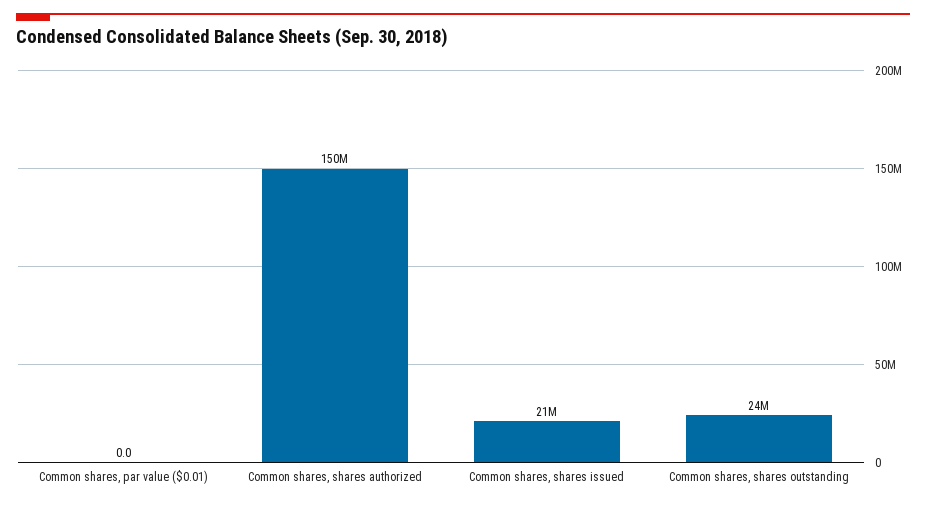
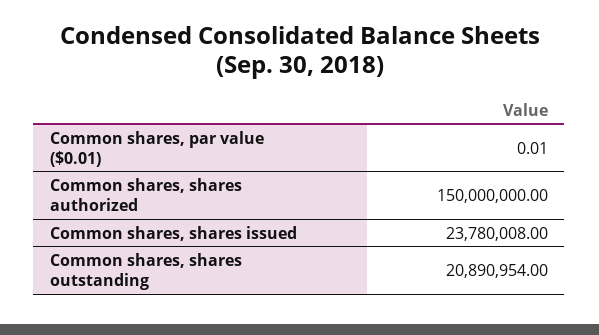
  {
    "Common shares, par value ($0.01)": 0.01,
    "Common shares, shares authorized": 150000000,
-   "Common shares, shares issued": 21000000,
+   "Common shares, shares issued": 23780008,
-   "Common shares, shares outstanding": 24000000
+   "Common shares, shares outstanding": 20890954
  }

